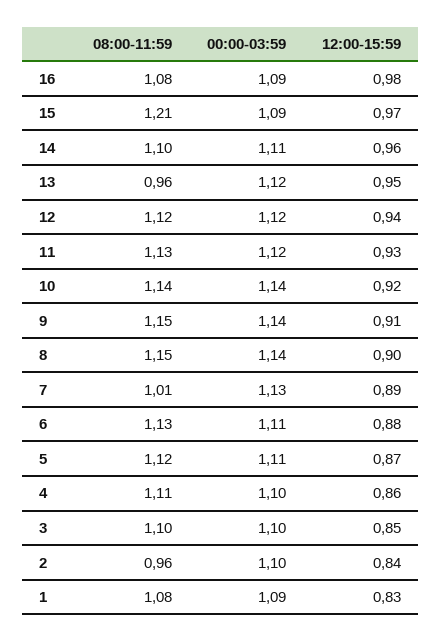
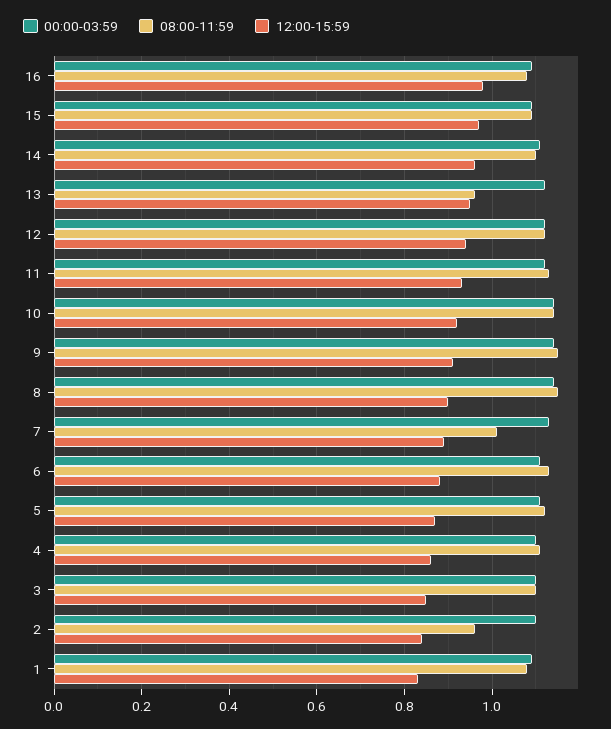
  {
    "08:00-11:59": {
      "16": 1.08,
-     "15": 1.21,
+     "15": 1.1,
      "14": 1.1,
      "13": 0.96,
      "12": 1.12,
      "11": 1.13,
      "10": 1.14,
      "9": 1.15,
      "8": 1.15,
      "7": 1.01,
      "6": 1.13,
      "5": 1.12,
      "4": 1.11,
      "3": 1.1,
      "2": 0.96,
      "1": 1.08
    },
    "00:00-03:59": {
      "16": 1.09,
      "15": 1.09,
      "14": 1.11,
      "13": 1.12,
      "12": 1.12,
      "11": 1.12,
      "10": 1.14,
      "9": 1.14,
      "8": 1.14,
      "7": 1.13,
      "6": 1.11,
      "5": 1.11,
      "4": 1.1,
      "3": 1.1,
      "2": 1.1,
      "1": 1.09
    },
    "12:00-15:59": {
      "16": 0.98,
      "15": 0.97,
      "14": 0.96,
      "13": 0.95,
      "12": 0.94,
      "11": 0.93,
      "10": 0.92,
      "9": 0.91,
      "8": 0.9,
      "7": 0.89,
      "6": 0.88,
      "5": 0.87,
      "4": 0.86,
      "3": 0.85,
      "2": 0.84,
      "1": 0.83
    }
  }

